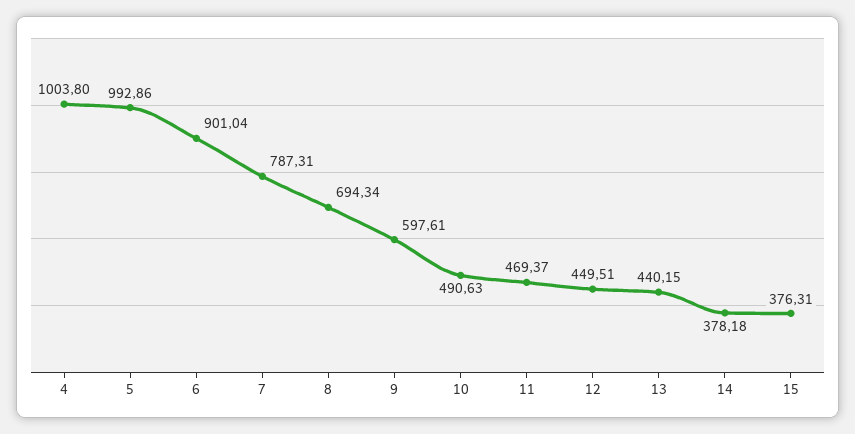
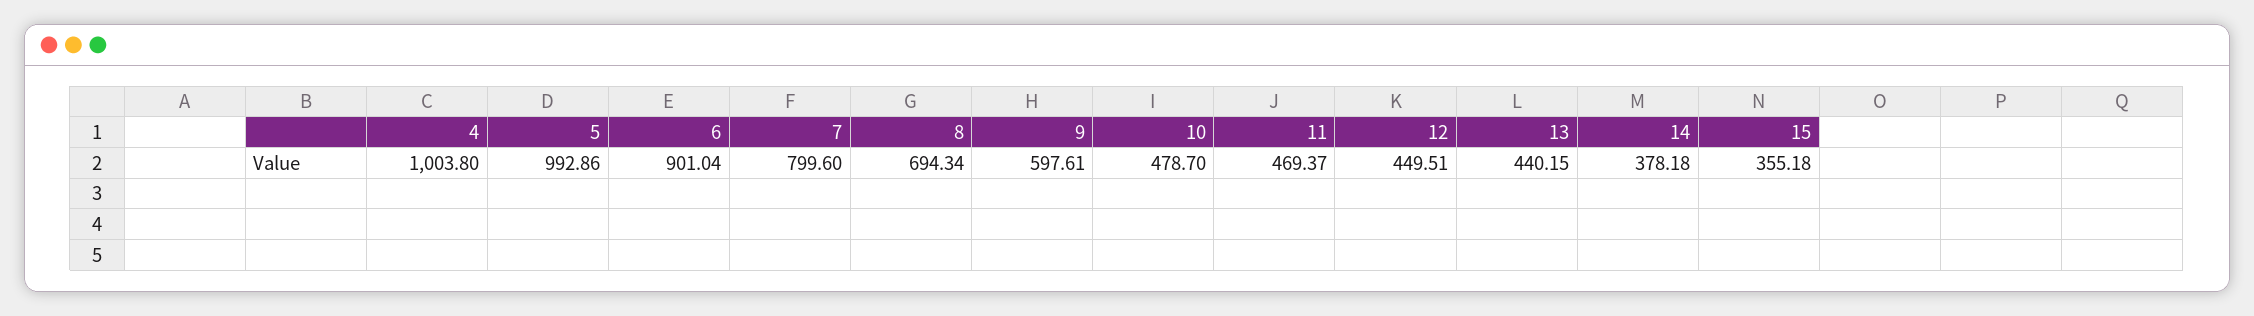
  {
    "4": 1003.8,
    "5": 992.86,
    "6": 901.04,
-   "7": 787.31,
+   "7": 799.6,
    "8": 694.34,
    "9": 597.61,
-   "10": 490.63,
+   "10": 478.7,
    "11": 469.37,
    "12": 449.51,
    "13": 440.15,
    "14": 378.18,
-   "15": 376.31
+   "15": 355.18
  }

